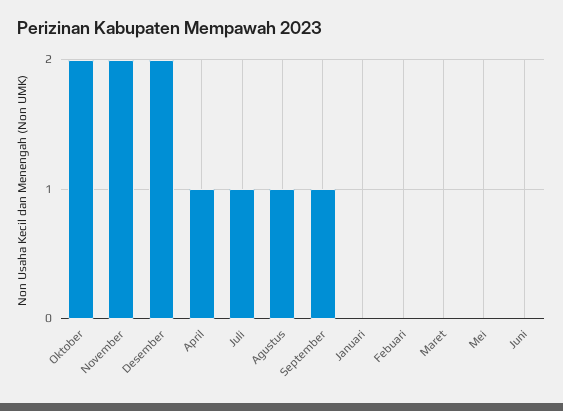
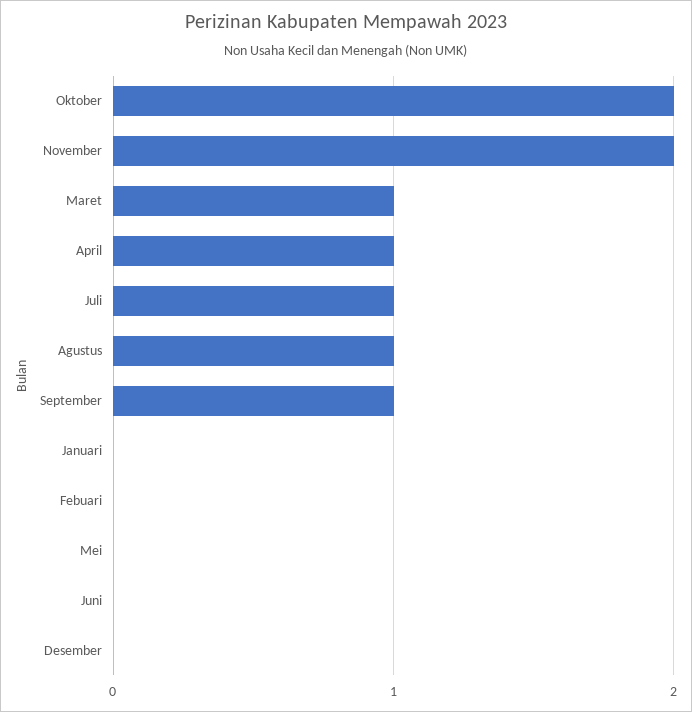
  {
    "Oktober": 2,
    "November": 2,
-   "Desember": 2,
+   "Desember": 0,
    "April": 1,
    "Juli": 1,
    "Agustus": 1,
    "September": 1,
    "Januari": 0,
    "Febuari": 0,
-   "Maret": 0,
+   "Maret": 1,
    "Mei": 0,
    "Juni": 0
  }

